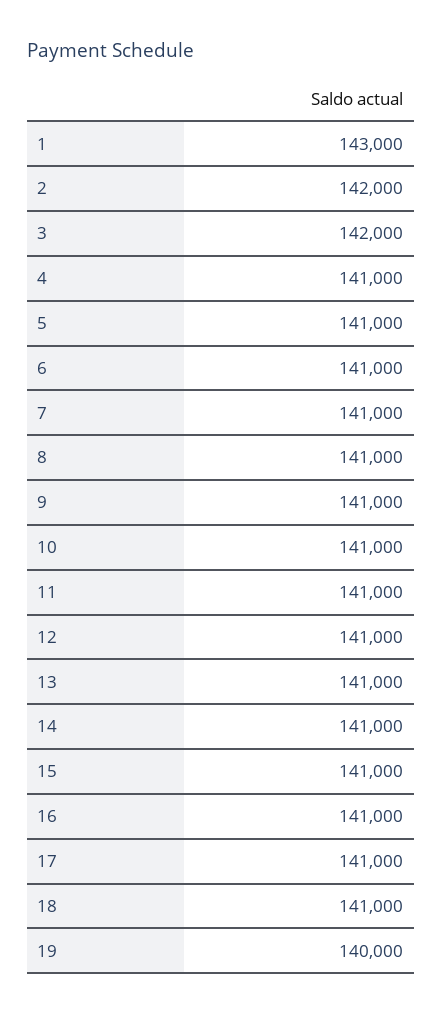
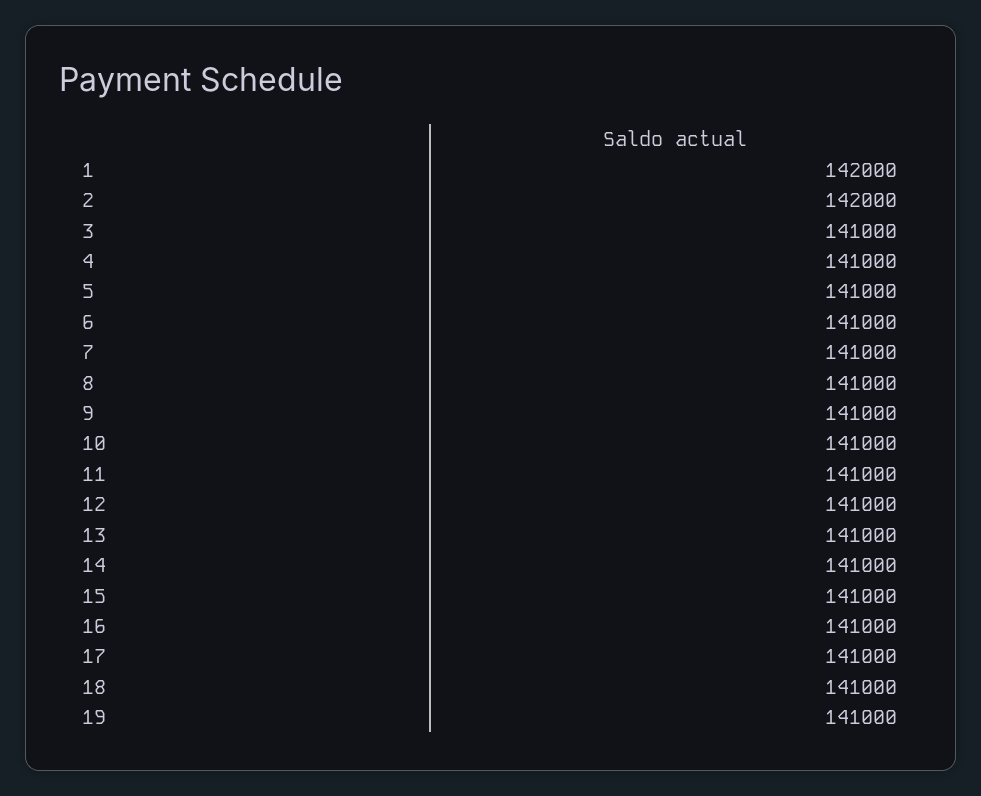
  {
-   "1": 143000,
+   "1": 142000,
    "2": 142000,
-   "3": 142000,
+   "3": 141000,
    "4": 141000,
    "5": 141000,
    "6": 141000,
    "7": 141000,
    "8": 141000,
    "9": 141000,
    "10": 141000,
    "11": 141000,
    "12": 141000,
    "13": 141000,
    "14": 141000,
    "15": 141000,
    "16": 141000,
    "17": 141000,
    "18": 141000,
-   "19": 140000
+   "19": 141000
  }

